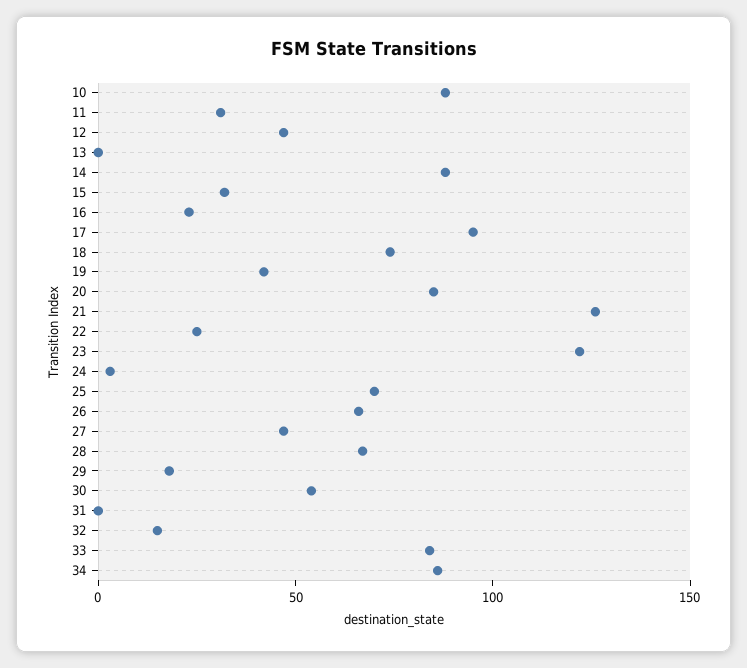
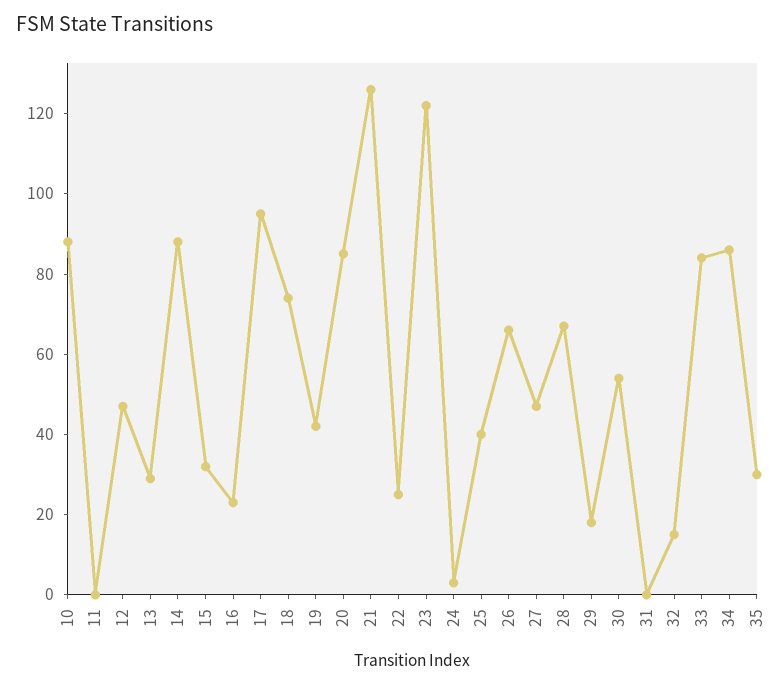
  {
    "10": 90,
-   "11": 30,
+   "11": 0,
    "12": 45,
-   "13": 0,
+   "13": 30,
    "14": 90,
    "15": 30,
    "16": 25,
    "17": 95,
    "18": 75,
    "19": 40,
    "20": 85,
    "21": 125,
    "22": 25,
    "23": 120,
    "24": 5,
-   "25": 70,
+   "25": 40,
    "26": 65,
    "27": 45,
    "28": 65,
    "29": 20,
    "30": 55,
    "31": 0,
    "32": 15,
    "33": 85,
-   "34": 85
+   "34": 85,
+   "35": 30
  }

